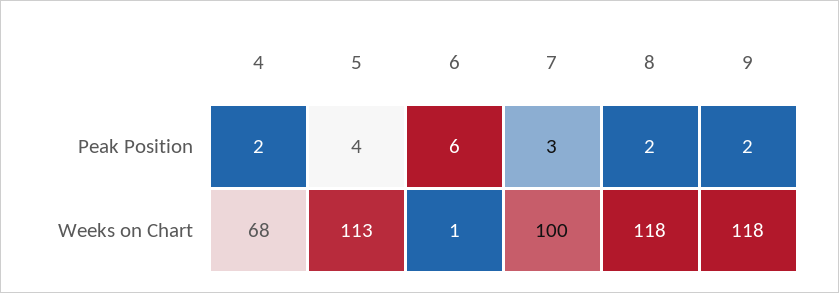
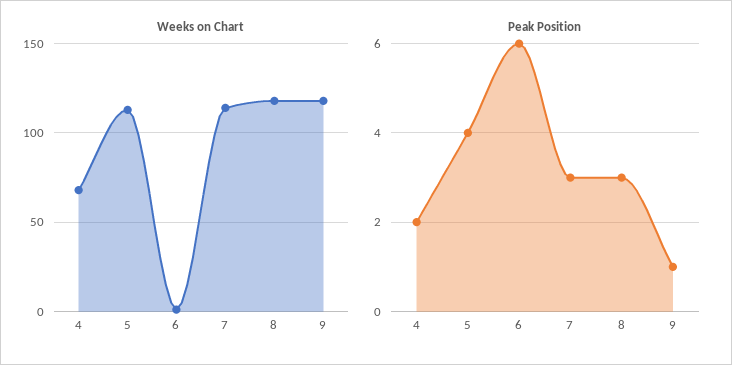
  {
    "Peak Position": {
      "4": 2,
      "5": 4,
      "6": 6,
      "7": 3,
-     "8": 2,
+     "8": 3,
-     "9": 2
+     "9": 1
    },
    "Weeks on Chart": {
      "4": 68,
      "5": 113,
      "6": 1,
-     "7": 100,
+     "7": 115,
      "8": 118,
      "9": 118
    }
  }

